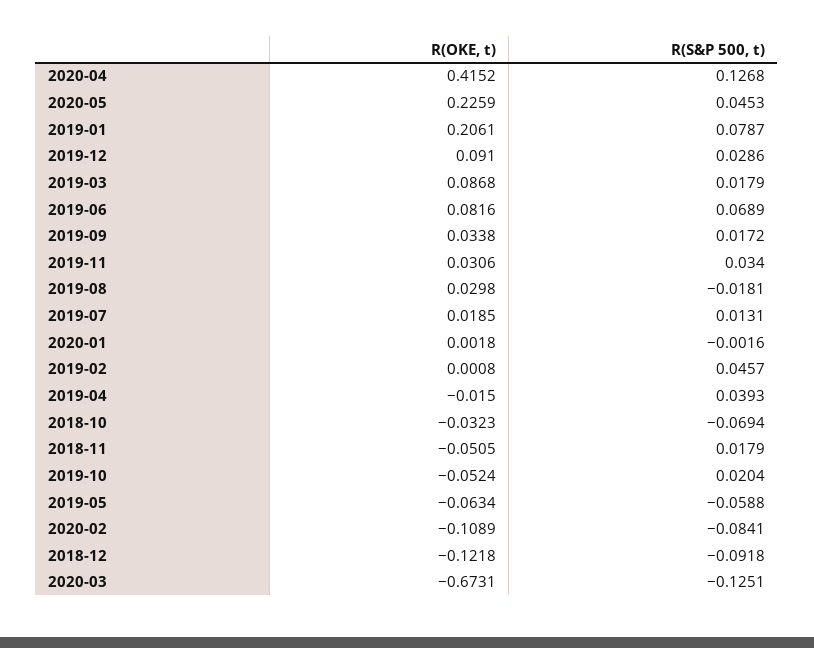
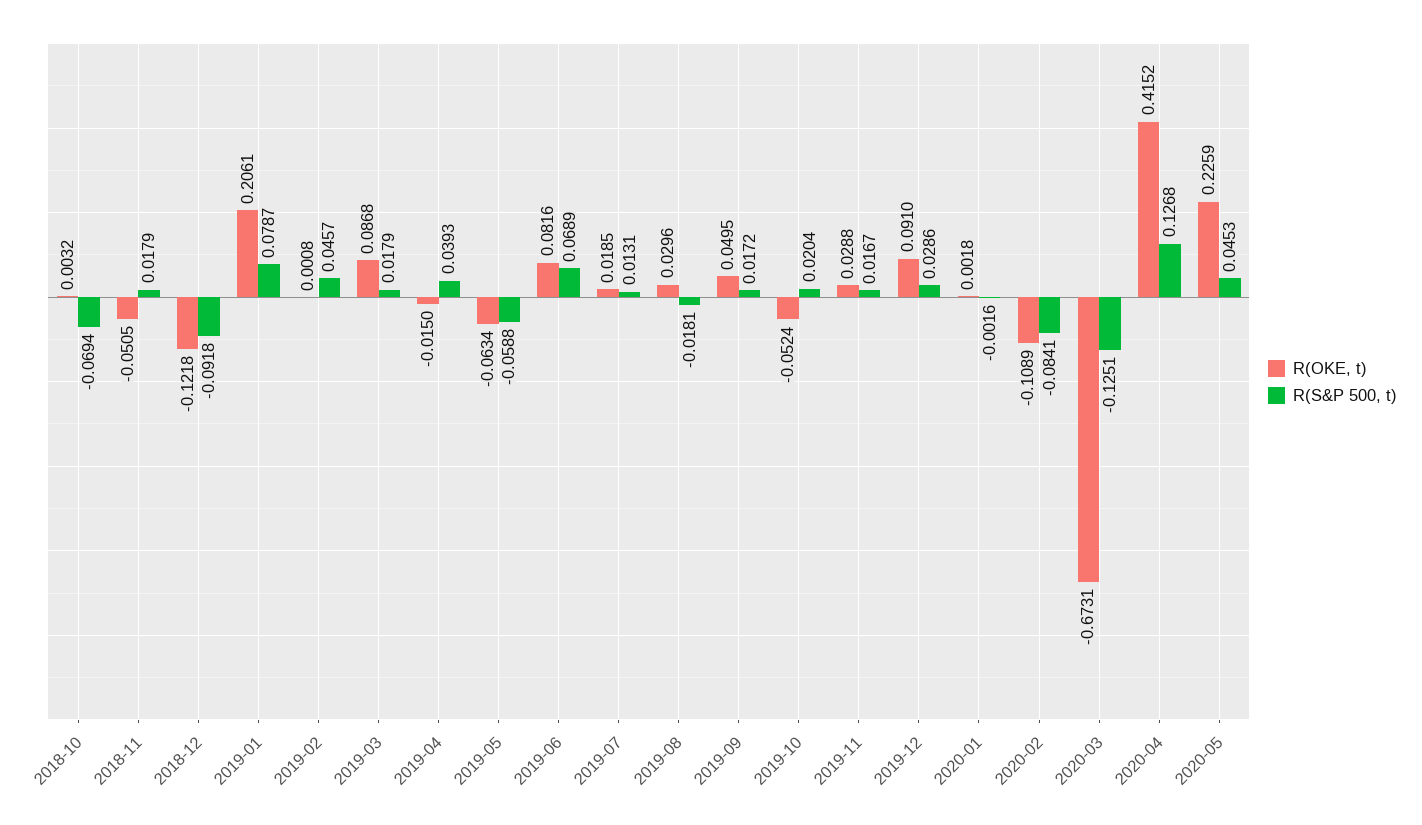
  {
    "R(OKE, t)": {
      "2020-04": 0.4152,
      "2020-05": 0.2259,
      "2019-01": 0.2061,
      "2019-12": 0.091,
      "2019-03": 0.0868,
      "2019-06": 0.0816,
-     "2019-09": 0.0338,
+     "2019-09": 0.0495,
-     "2019-11": 0.0306,
+     "2019-11": 0.0288,
-     "2019-08": 0.0298,
+     "2019-08": 0.0296,
      "2019-07": 0.0185,
      "2020-01": 0.0018,
      "2019-02": 0.0008,
      "2019-04": -0.015,
-     "2018-10": -0.0323,
+     "2018-10": 0.0032,
      "2018-11": -0.0505,
      "2019-10": -0.0524,
      "2019-05": -0.0634,
      "2020-02": -0.1089,
      "2018-12": -0.1218,
      "2020-03": -0.6731
    },
    "R(S&P 500, t)": {
      "2020-04": 0.1268,
      "2020-05": 0.0453,
      "2019-01": 0.0787,
      "2019-12": 0.0286,
      "2019-03": 0.0179,
      "2019-06": 0.0689,
      "2019-09": 0.0172,
-     "2019-11": 0.034,
+     "2019-11": 0.0167,
      "2019-08": -0.0181,
      "2019-07": 0.0131,
      "2020-01": -0.0016,
      "2019-02": 0.0457,
      "2019-04": 0.0393,
      "2018-10": -0.0694,
      "2018-11": 0.0179,
      "2019-10": 0.0204,
      "2019-05": -0.0588,
      "2020-02": -0.0841,
      "2018-12": -0.0918,
      "2020-03": -0.1251
    }
  }

